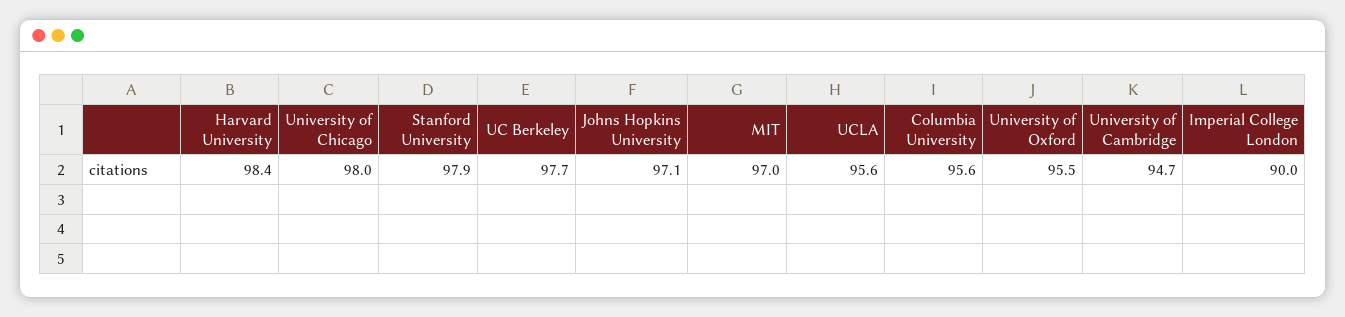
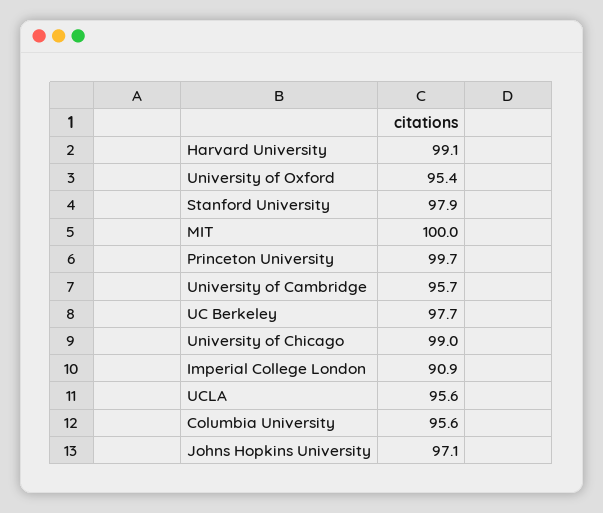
  {
-   "Harvard University": 98.4,
+   "Harvard University": 99.1,
-   "University of Chicago": 98,
+   "University of Chicago": 99,
    "Stanford University": 97.9,
    "UC Berkeley": 97.7,
    "Johns Hopkins University": 97.1,
-   "MIT": 97,
+   "MIT": 100,
    "UCLA": 95.6,
    "Columbia University": 95.6,
-   "University of Oxford": 95.5,
+   "University of Oxford": 95.4,
-   "University of Cambridge": 94.7,
+   "University of Cambridge": 95.7,
-   "Imperial College London": 90
+   "Imperial College London": 90.9,
+   "Princeton University": 99.7
  }

